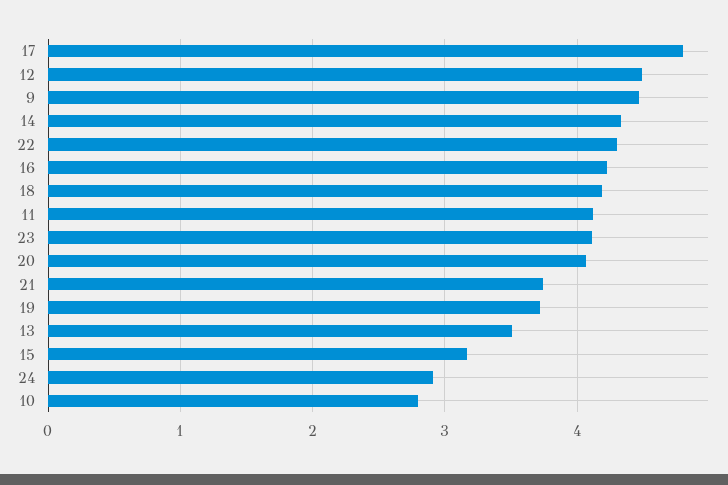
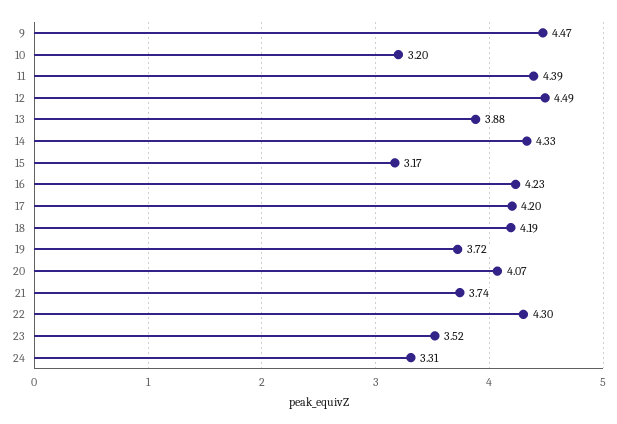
  {
-   "17": 4.8,
+   "17": 4.2,
    "12": 4.49,
    "9": 4.47,
    "14": 4.33,
    "22": 4.3,
    "16": 4.23,
    "18": 4.19,
-   "11": 4.1,
+   "11": 4.39,
-   "23": 4.1,
+   "23": 3.52,
    "20": 4.07,
    "21": 3.74,
    "19": 3.72,
-   "13": 3.5,
+   "13": 3.88,
    "15": 3.17,
-   "24": 2.9,
+   "24": 3.31,
-   "10": 2.8
+   "10": 3.2
  }

